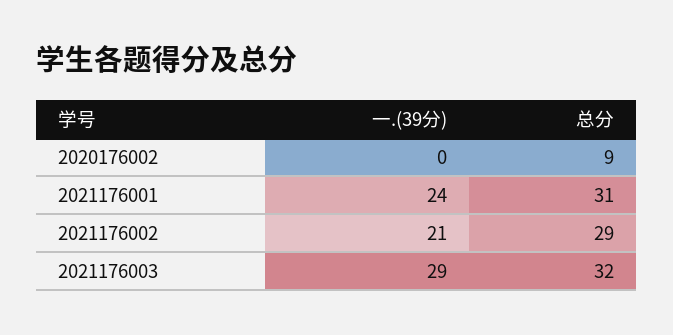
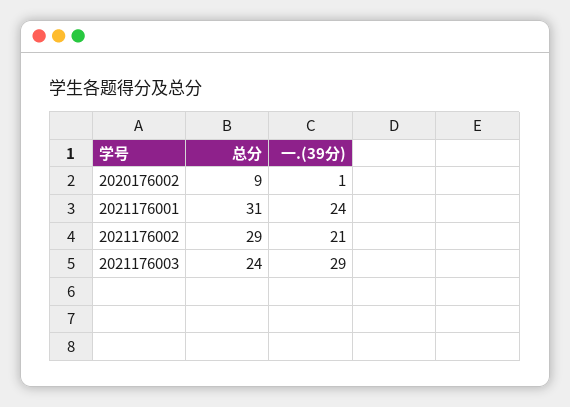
  {
    "一.(39分)": {
-     "2020176002": 0,
+     "2020176002": 1,
      "2021176001": 24,
      "2021176002": 21,
      "2021176003": 29
    },
    "总分": {
      "2020176002": 9,
      "2021176001": 31,
      "2021176002": 29,
-     "2021176003": 32
+     "2021176003": 24
    }
  }

